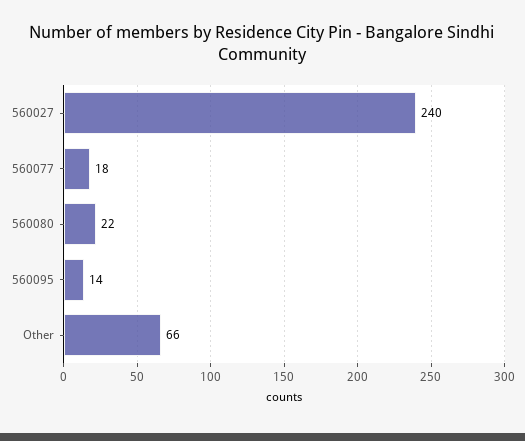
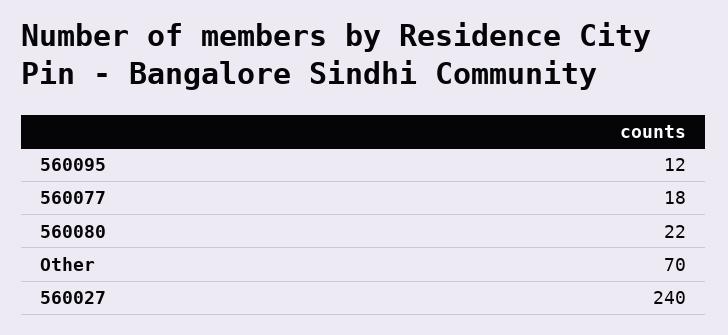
  {
    "560027": 240,
    "560077": 18,
    "560080": 22,
-   "560095": 14,
+   "560095": 12,
-   "Other": 66
+   "Other": 70
  }

